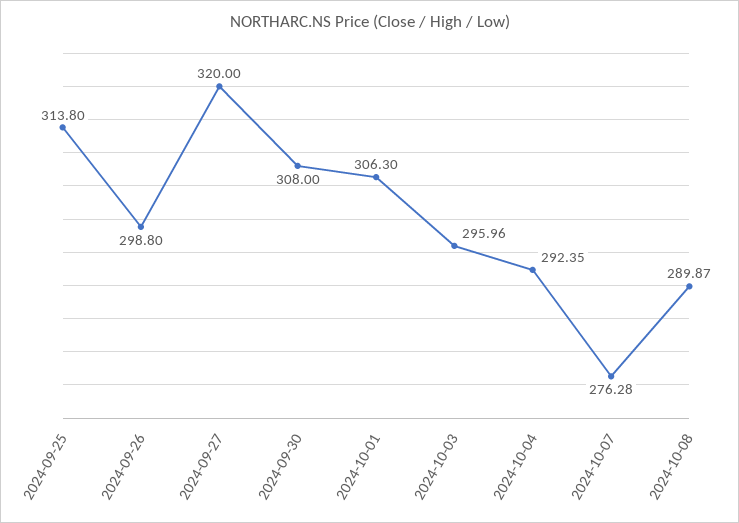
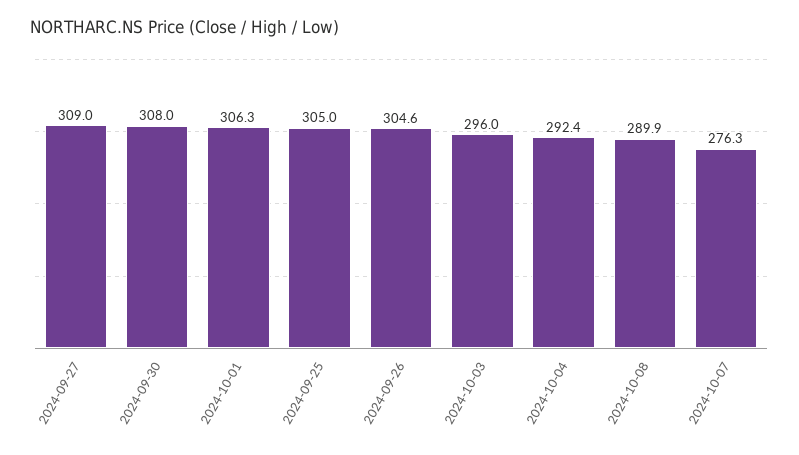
  {
-   "2024-09-25": 313.8,
+   "2024-09-25": 305,
-   "2024-09-26": 298.8,
+   "2024-09-26": 304.6,
-   "2024-09-27": 320,
+   "2024-09-27": 309,
    "2024-09-30": 308,
    "2024-10-01": 306.3,
    "2024-10-03": 295.96,
    "2024-10-04": 292.35,
    "2024-10-07": 276.28,
    "2024-10-08": 289.87
  }

